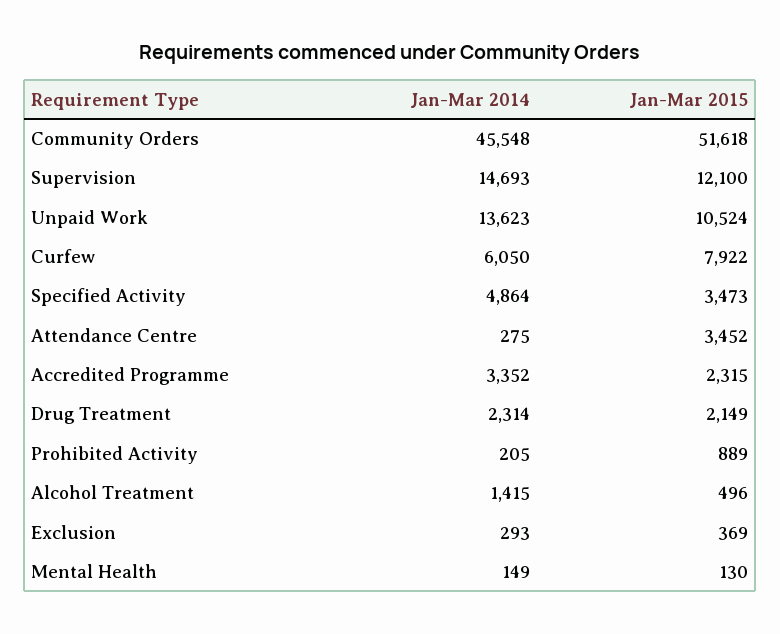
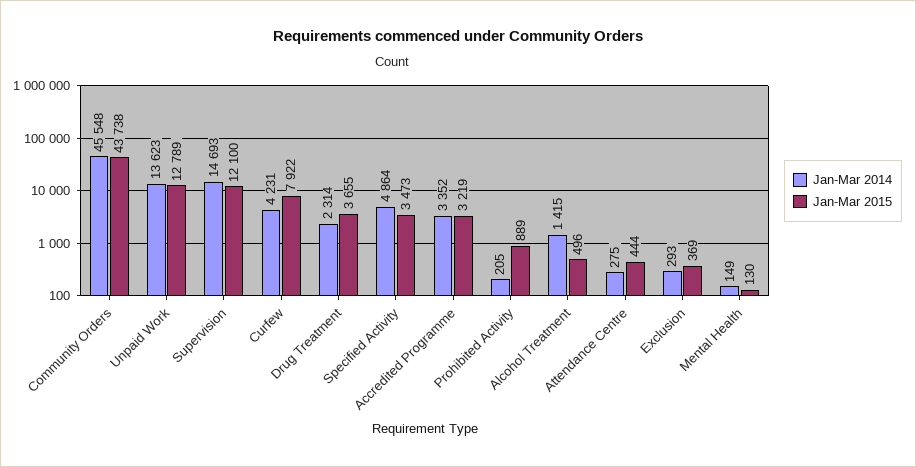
  {
    "Jan-Mar 2014": {
      "Community Orders": 45548,
      "Supervision": 14693,
      "Unpaid Work": 13623,
-     "Curfew": 6050,
+     "Curfew": 4231,
      "Specified Activity": 4864,
      "Attendance Centre": 275,
      "Accredited Programme": 3352,
      "Drug Treatment": 2314,
      "Prohibited Activity": 205,
      "Alcohol Treatment": 1415,
      "Exclusion": 293,
      "Mental Health": 149
    },
    "Jan-Mar 2015": {
-     "Community Orders": 51618,
+     "Community Orders": 43738,
      "Supervision": 12100,
-     "Unpaid Work": 10524,
+     "Unpaid Work": 12789,
      "Curfew": 7922,
      "Specified Activity": 3473,
-     "Attendance Centre": 3452,
+     "Attendance Centre": 444,
-     "Accredited Programme": 2315,
+     "Accredited Programme": 3219,
-     "Drug Treatment": 2149,
+     "Drug Treatment": 3655,
      "Prohibited Activity": 889,
      "Alcohol Treatment": 496,
      "Exclusion": 369,
      "Mental Health": 130
    }
  }

